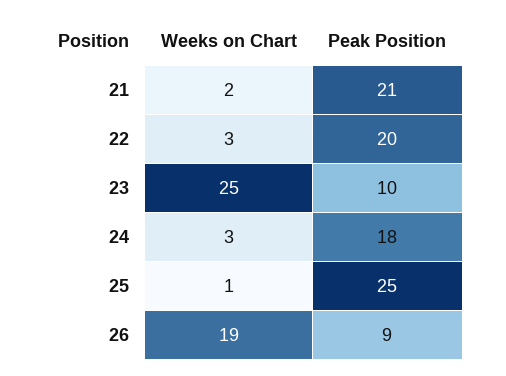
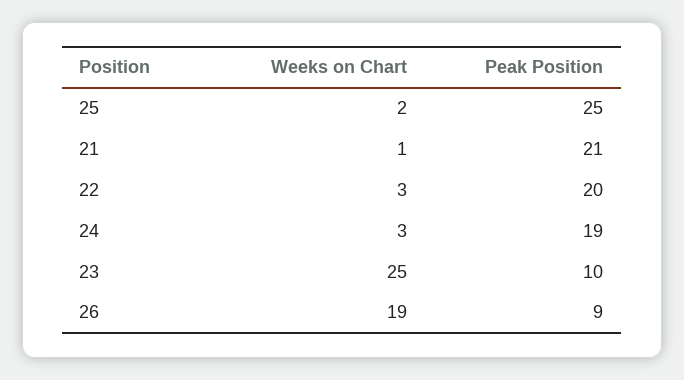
  {
    "Weeks on Chart": {
-     "21": 2,
+     "21": 1,
      "22": 3,
      "23": 25,
      "24": 3,
-     "25": 1,
+     "25": 2,
      "26": 19
    },
    "Peak Position": {
      "21": 21,
      "22": 20,
      "23": 10,
-     "24": 18,
+     "24": 19,
      "25": 25,
      "26": 9
    }
  }

